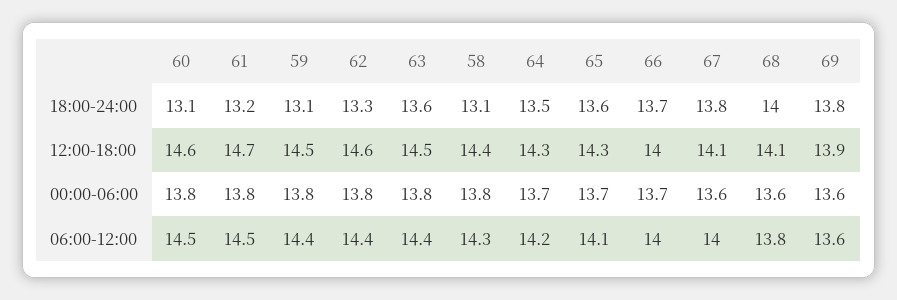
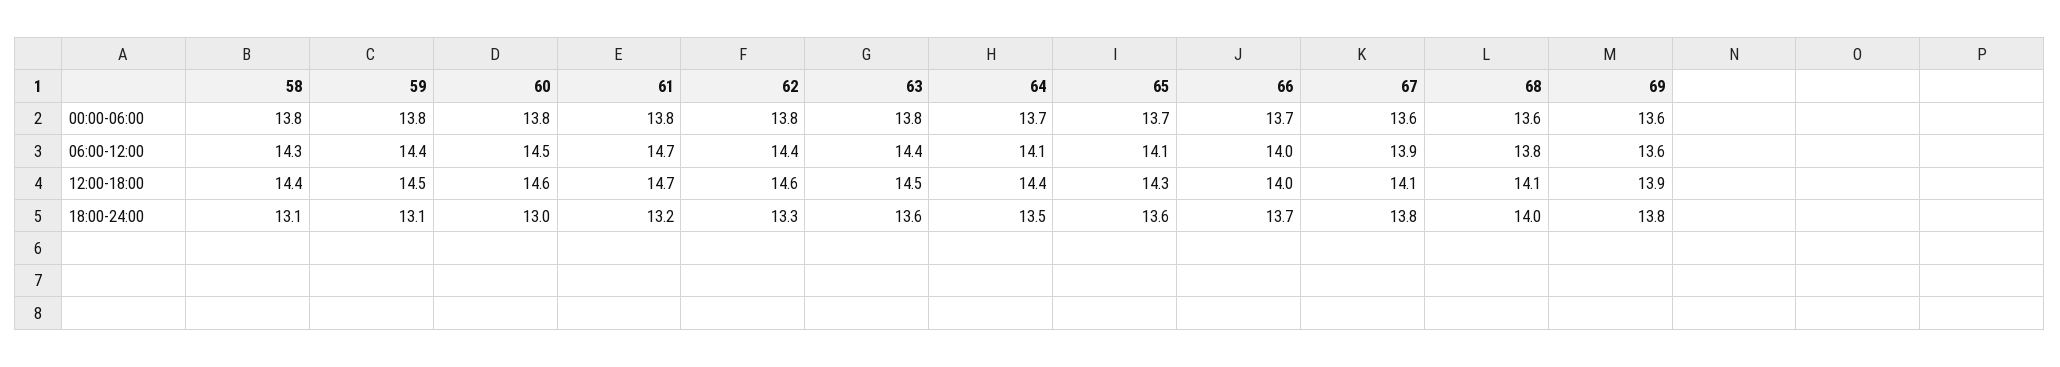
  {
    "60": {
-     "18:00-24:00": 13.1,
+     "18:00-24:00": 13,
      "12:00-18:00": 14.6,
      "00:00-06:00": 13.8,
      "06:00-12:00": 14.5
    },
    "61": {
      "18:00-24:00": 13.2,
      "12:00-18:00": 14.7,
      "00:00-06:00": 13.8,
-     "06:00-12:00": 14.5
+     "06:00-12:00": 14.7
    },
    "59": {
      "18:00-24:00": 13.1,
      "12:00-18:00": 14.5,
      "00:00-06:00": 13.8,
      "06:00-12:00": 14.4
    },
    "62": {
      "18:00-24:00": 13.3,
      "12:00-18:00": 14.6,
      "00:00-06:00": 13.8,
      "06:00-12:00": 14.4
    },
    "63": {
      "18:00-24:00": 13.6,
      "12:00-18:00": 14.5,
      "00:00-06:00": 13.8,
      "06:00-12:00": 14.4
    },
    "58": {
      "18:00-24:00": 13.1,
      "12:00-18:00": 14.4,
      "00:00-06:00": 13.8,
      "06:00-12:00": 14.3
    },
    "64": {
      "18:00-24:00": 13.5,
-     "12:00-18:00": 14.3,
+     "12:00-18:00": 14.4,
      "00:00-06:00": 13.7,
-     "06:00-12:00": 14.2
+     "06:00-12:00": 14.1
    },
    "65": {
      "18:00-24:00": 13.6,
      "12:00-18:00": 14.3,
      "00:00-06:00": 13.7,
      "06:00-12:00": 14.1
    },
    "66": {
      "18:00-24:00": 13.7,
      "12:00-18:00": 14,
      "00:00-06:00": 13.7,
      "06:00-12:00": 14
    },
    "67": {
      "18:00-24:00": 13.8,
      "12:00-18:00": 14.1,
      "00:00-06:00": 13.6,
-     "06:00-12:00": 14
+     "06:00-12:00": 13.9
    },
    "68": {
      "18:00-24:00": 14,
      "12:00-18:00": 14.1,
      "00:00-06:00": 13.6,
      "06:00-12:00": 13.8
    },
    "69": {
      "18:00-24:00": 13.8,
      "12:00-18:00": 13.9,
      "00:00-06:00": 13.6,
      "06:00-12:00": 13.6
    }
  }

